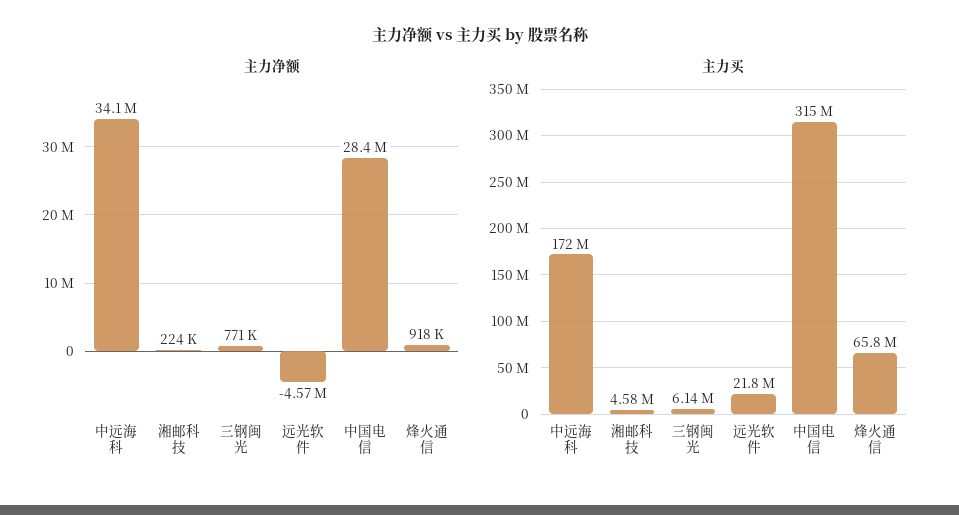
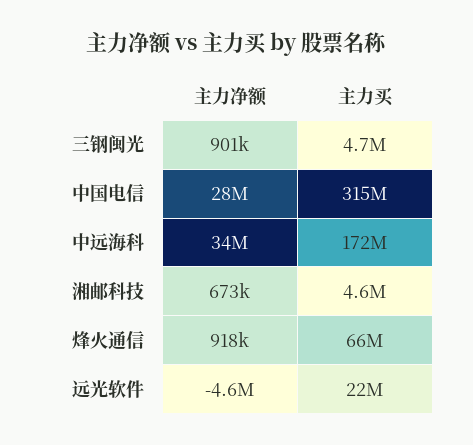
  {
    "主力净额": {
      "中远海科": 34100000,
-     "湘邮科技": 224000,
+     "湘邮科技": 673000,
-     "三钢闽光": 771000,
+     "三钢闽光": 901000,
      "远光软件": -4570000,
      "中国电信": 28400000,
      "烽火通信": 918000
    },
    "主力买": {
      "中远海科": 172000000,
      "湘邮科技": 4580000,
-     "三钢闽光": 6140000,
+     "三钢闽光": 4700000,
      "远光软件": 21800000,
      "中国电信": 315000000,
      "烽火通信": 65800000
    }
  }

